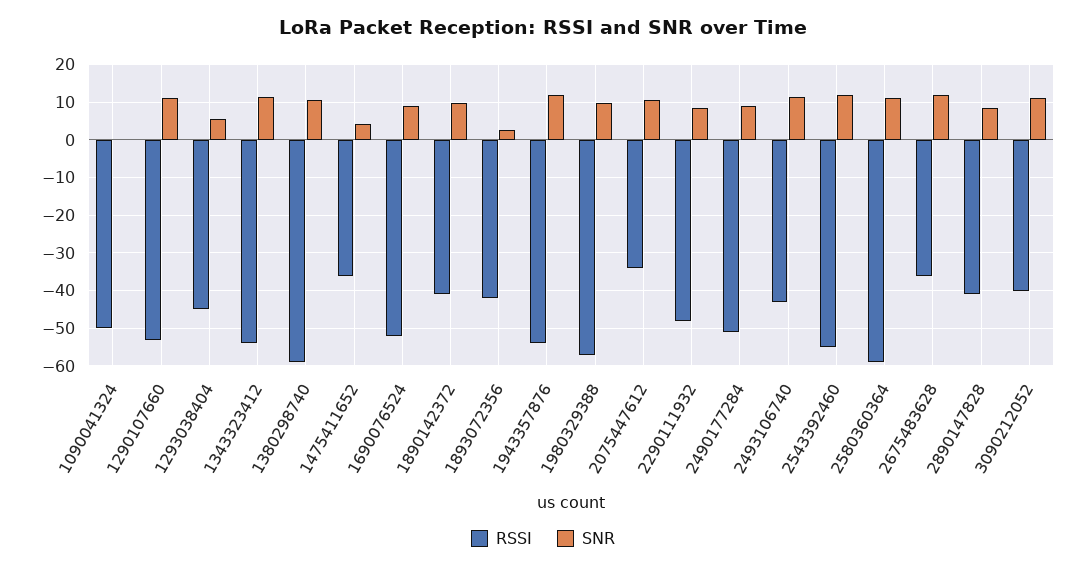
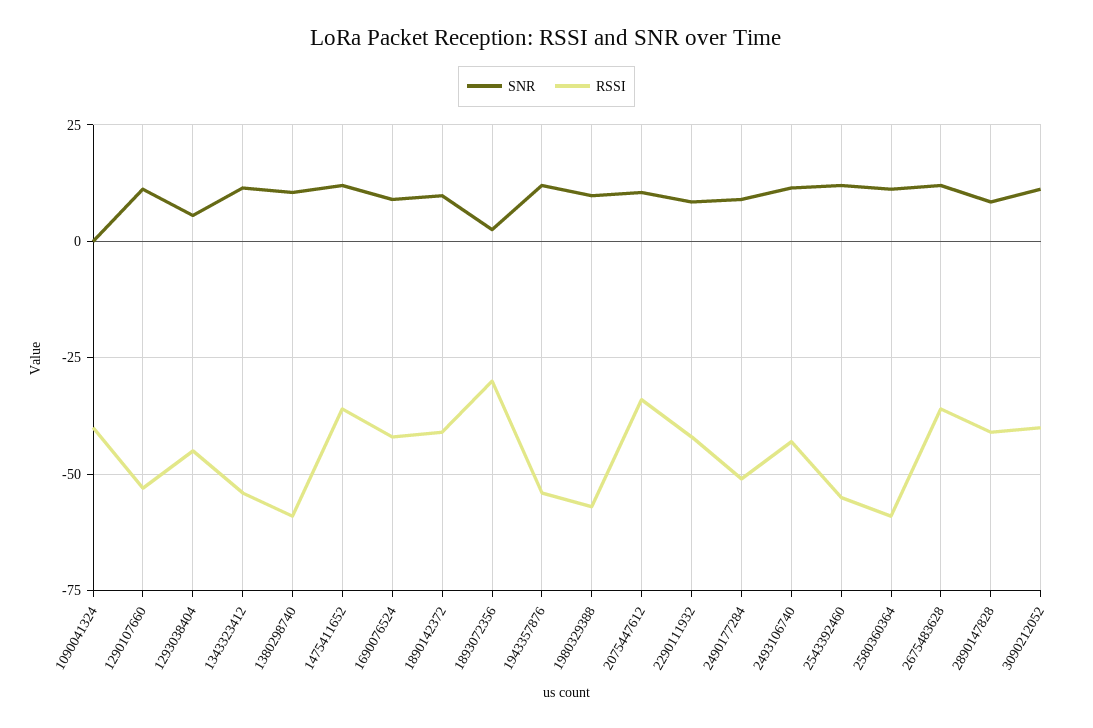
  {
    "RSSI": {
-     "1090041324": -50,
+     "1090041324": -40,
      "1290107660": -54,
      "1293038404": -46,
      "1343323412": -54,
      "1380298740": -60,
      "1475411652": -36,
-     "1690076524": -52,
+     "1690076524": -42.5,
      "1890142372": -42,
-     "1893072356": -42,
+     "1893072356": -30,
      "1943357876": -54,
      "1980329388": -58,
      "2075447612": -34,
-     "2290111932": -48,
+     "2290111932": -42.5,
      "2490177284": -52,
      "2493106740": -44,
      "2543392460": -56,
      "2580360364": -60,
      "2675483628": -36,
      "2890147828": -42,
      "3090212052": -40
    },
    "SNR": {
      "1090041324": 0,
      "1290107660": 12,
      "1293038404": 6,
      "1343323412": 12,
      "1380298740": 10,
-     "1475411652": 4,
+     "1475411652": 12.5,
      "1690076524": 10,
      "1890142372": 10,
      "1893072356": 2,
      "1943357876": 12,
      "1980329388": 10,
      "2075447612": 10,
      "2290111932": 8,
      "2490177284": 10,
      "2493106740": 12,
      "2543392460": 12,
      "2580360364": 12,
      "2675483628": 12,
      "2890147828": 8,
      "3090212052": 12
    }
  }

